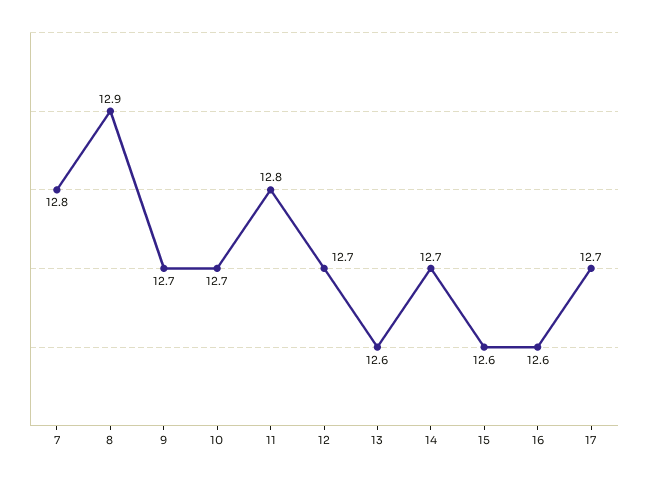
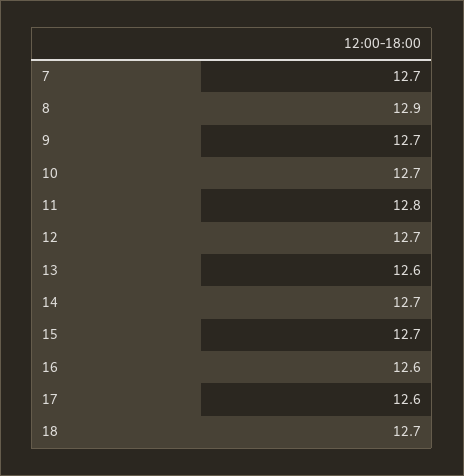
  {
-   "7": 12.8,
+   "7": 12.7,
    "8": 12.9,
    "9": 12.7,
    "10": 12.7,
    "11": 12.8,
    "12": 12.7,
    "13": 12.6,
    "14": 12.7,
-   "15": 12.6,
+   "15": 12.7,
    "16": 12.6,
-   "17": 12.7
+   "17": 12.6,
+   "18": 12.7
  }

